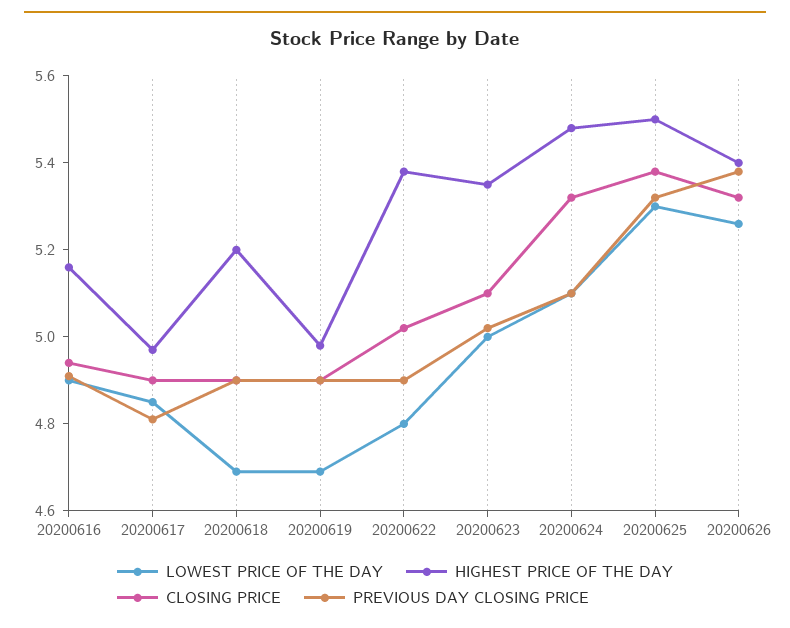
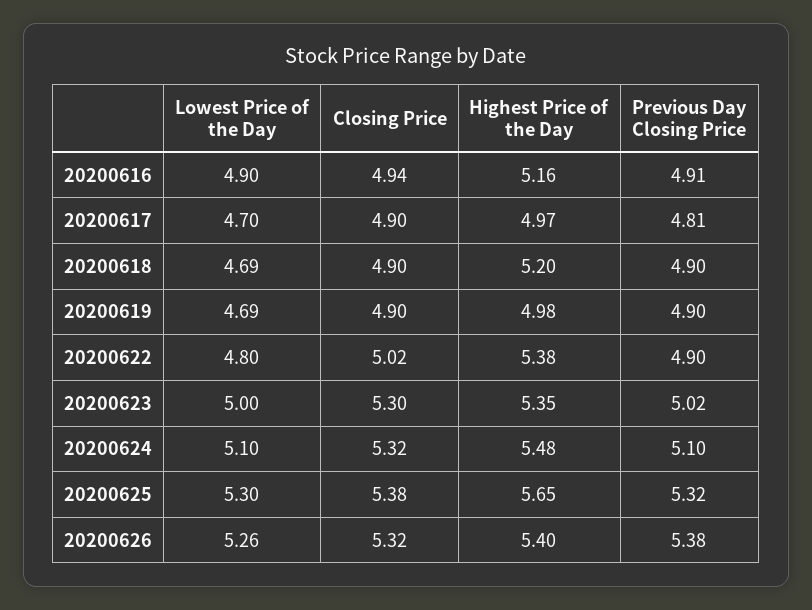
  {
    "LOWEST PRICE OF THE DAY": {
      "20200616": 4.9,
-     "20200617": 4.85,
+     "20200617": 4.7,
      "20200618": 4.69,
      "20200619": 4.69,
      "20200622": 4.8,
      "20200623": 5,
      "20200624": 5.1,
      "20200625": 5.3,
      "20200626": 5.26
    },
    "HIGHEST PRICE OF THE DAY": {
      "20200616": 5.16,
      "20200617": 4.97,
      "20200618": 5.2,
      "20200619": 4.98,
      "20200622": 5.38,
      "20200623": 5.35,
      "20200624": 5.48,
-     "20200625": 5.5,
+     "20200625": 5.65,
      "20200626": 5.4
    },
    "CLOSING PRICE": {
      "20200616": 4.94,
      "20200617": 4.9,
      "20200618": 4.9,
      "20200619": 4.9,
      "20200622": 5.02,
-     "20200623": 5.1,
+     "20200623": 5.3,
      "20200624": 5.32,
      "20200625": 5.38,
      "20200626": 5.32
    },
    "PREVIOUS DAY CLOSING PRICE": {
      "20200616": 4.91,
      "20200617": 4.81,
      "20200618": 4.9,
      "20200619": 4.9,
      "20200622": 4.9,
      "20200623": 5.02,
      "20200624": 5.1,
      "20200625": 5.32,
      "20200626": 5.38
    }
  }

